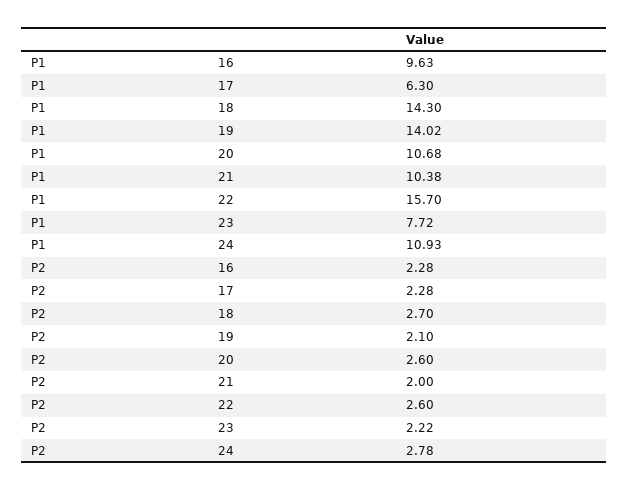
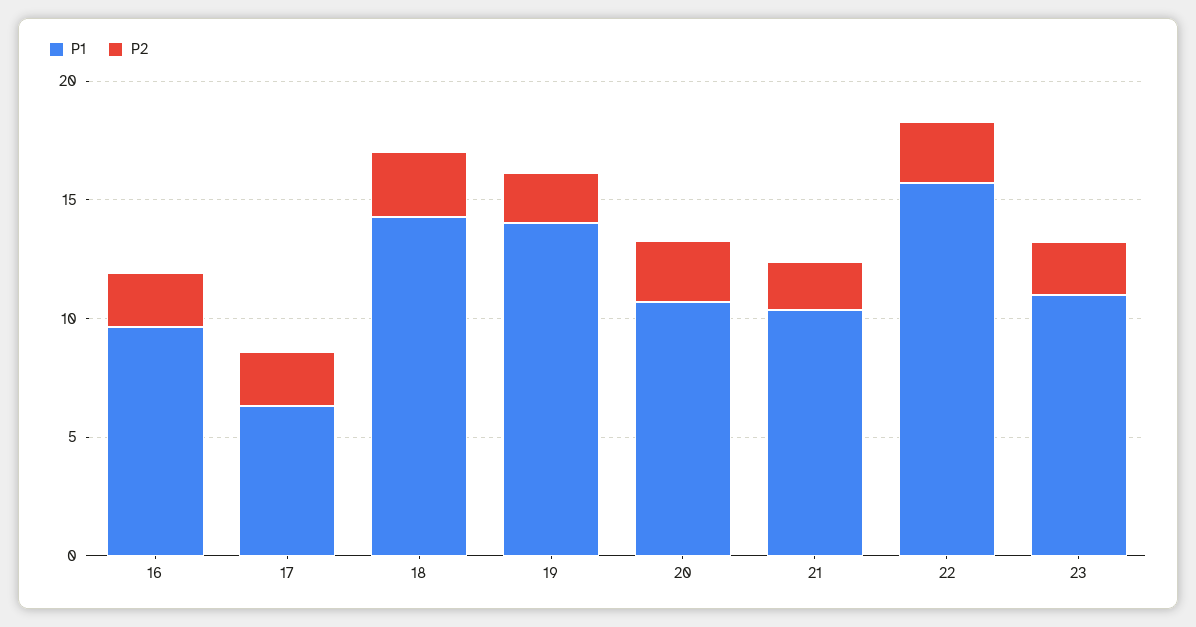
  {
    "P1": {
      "16": 9.63,
      "17": 6.3,
      "18": 14.3,
      "19": 14.02,
      "20": 10.68,
      "21": 10.38,
      "22": 15.7,
-     "23": 7.72,
+     "23": 11
-     "24": 10.93
    },
    "P2": {
      "16": 2.28,
      "17": 2.28,
      "18": 2.7,
      "19": 2.1,
      "20": 2.6,
      "21": 2,
      "22": 2.6,
-     "23": 2.22,
+     "23": 2.22
-     "24": 2.78
    }
  }

